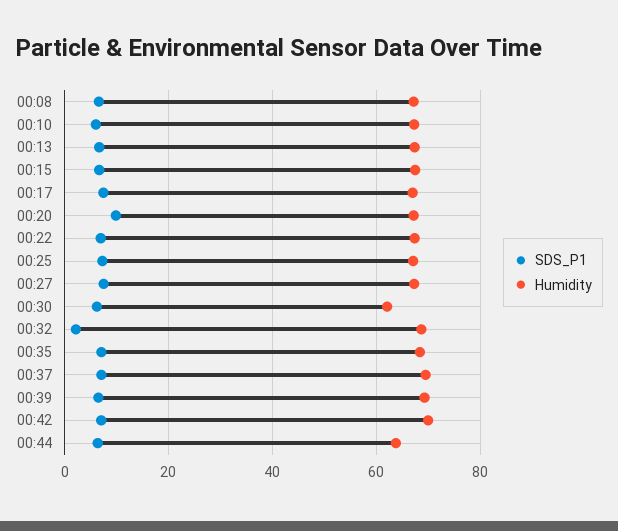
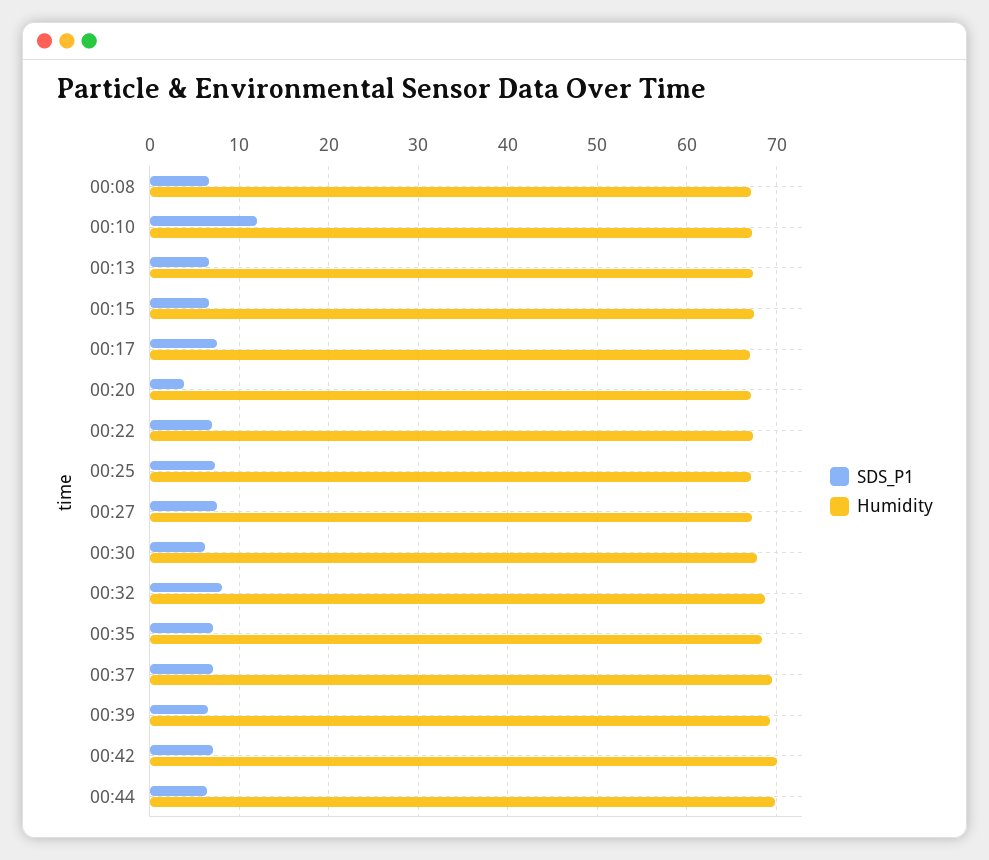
  {
    "SDS_P1": {
      "00:08": 7,
-     "00:10": 6,
+     "00:10": 12,
      "00:13": 7,
      "00:15": 7,
      "00:17": 7,
-     "00:20": 10,
+     "00:20": 4,
      "00:22": 7,
      "00:25": 7,
      "00:27": 8,
      "00:30": 6,
-     "00:32": 2,
+     "00:32": 8,
      "00:35": 7,
      "00:37": 7,
      "00:39": 7,
      "00:42": 7,
      "00:44": 6
    },
    "Humidity": {
      "00:08": 67,
      "00:10": 67,
      "00:13": 67,
      "00:15": 68,
      "00:17": 67,
      "00:20": 67,
      "00:22": 67,
      "00:25": 67,
      "00:27": 67,
-     "00:30": 62,
+     "00:30": 68,
      "00:32": 69,
      "00:35": 68,
      "00:37": 70,
      "00:39": 69,
      "00:42": 70,
-     "00:44": 64
+     "00:44": 70
    }
  }

